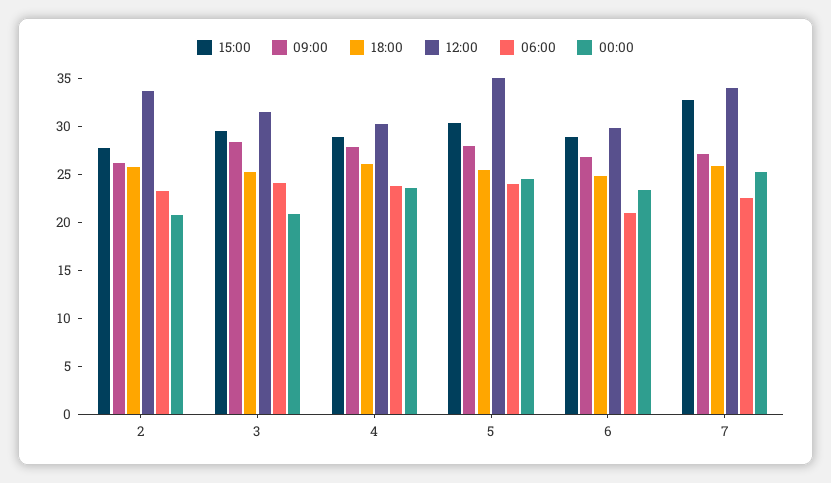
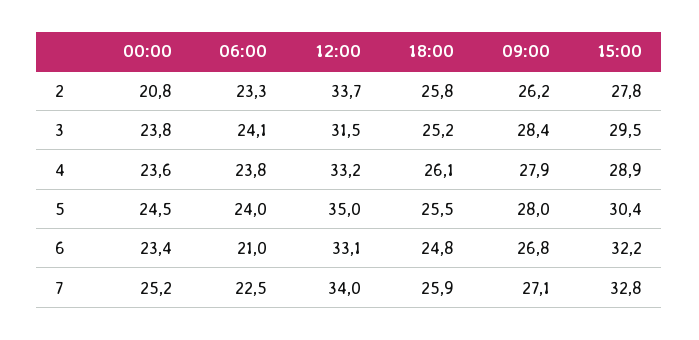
  {
    "15:00": {
      "2": 27.8,
      "3": 29.5,
      "4": 28.9,
      "5": 30.4,
-     "6": 29,
+     "6": 32.2,
      "7": 32.8
    },
    "09:00": {
      "2": 26.2,
      "3": 28.4,
      "4": 27.9,
      "5": 28,
      "6": 26.8,
      "7": 27.1
    },
    "18:00": {
      "2": 25.8,
      "3": 25.2,
      "4": 26.1,
      "5": 25.5,
      "6": 24.8,
      "7": 25.9
    },
    "12:00": {
      "2": 33.7,
      "3": 31.5,
-     "4": 30,
+     "4": 33.2,
      "5": 35,
-     "6": 30,
+     "6": 33.1,
      "7": 34
    },
    "06:00": {
      "2": 23.3,
      "3": 24.1,
      "4": 23.8,
      "5": 24,
      "6": 21,
      "7": 22.5
    },
    "00:00": {
      "2": 20.8,
-     "3": 21,
+     "3": 23.8,
      "4": 23.6,
      "5": 24.5,
      "6": 23.4,
      "7": 25.2
    }
  }

